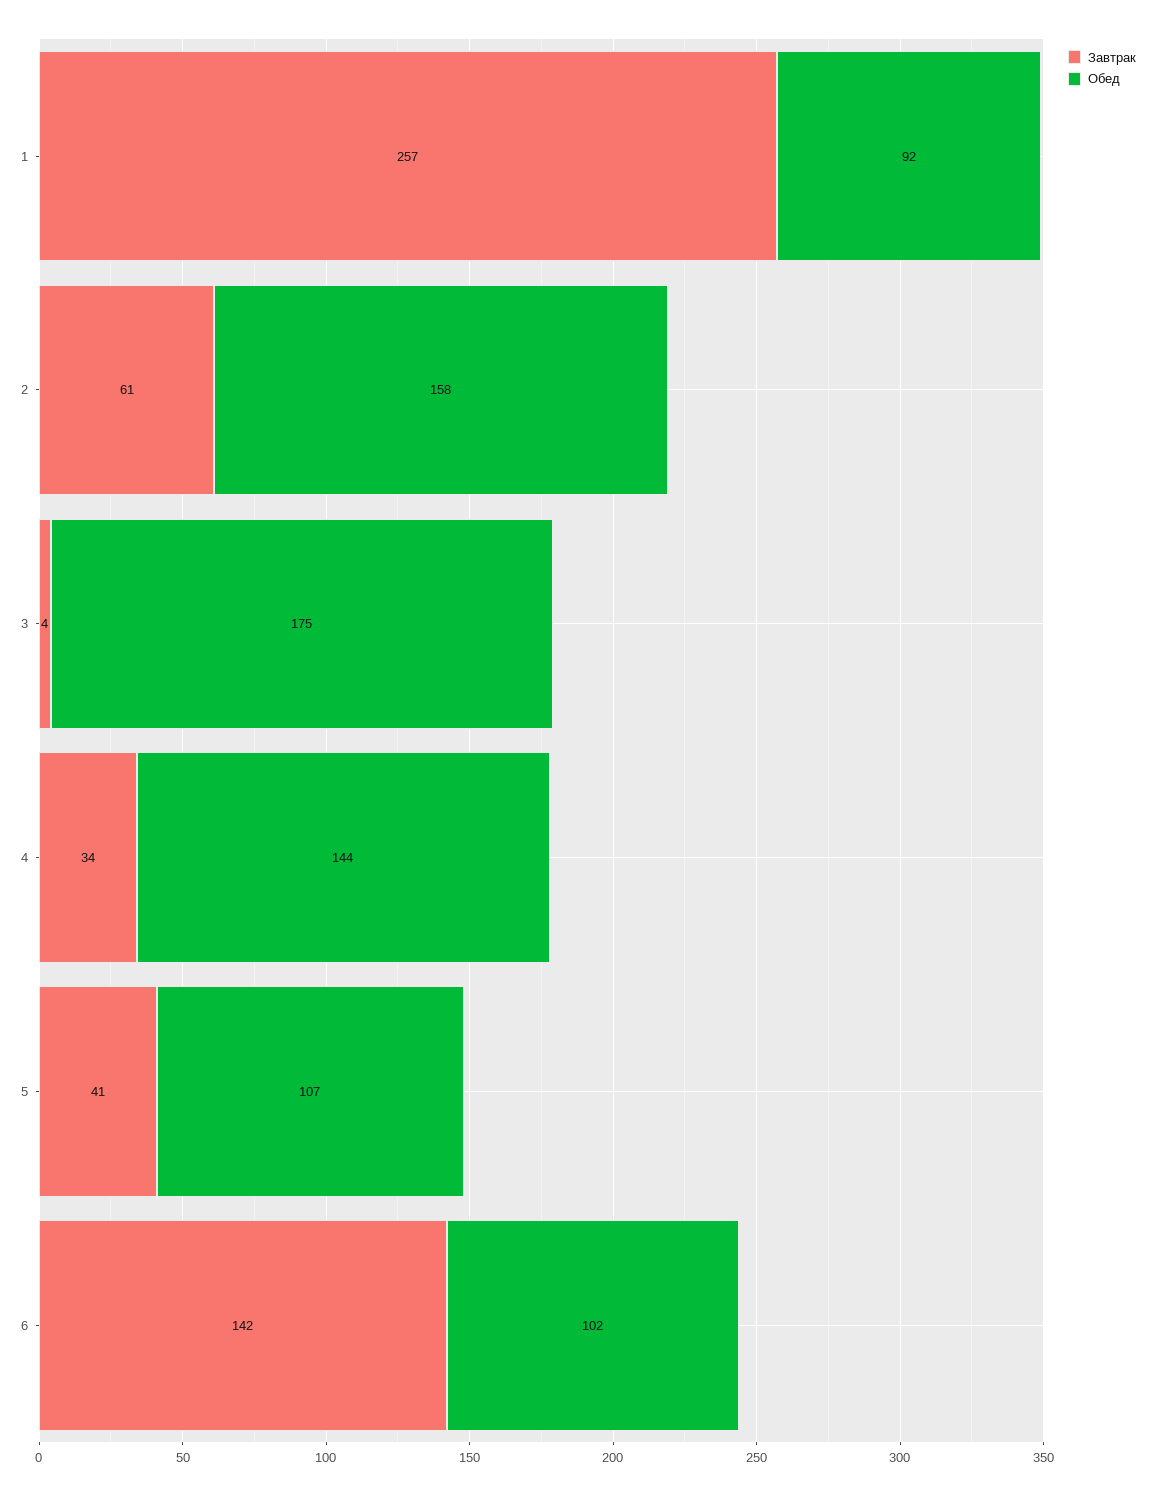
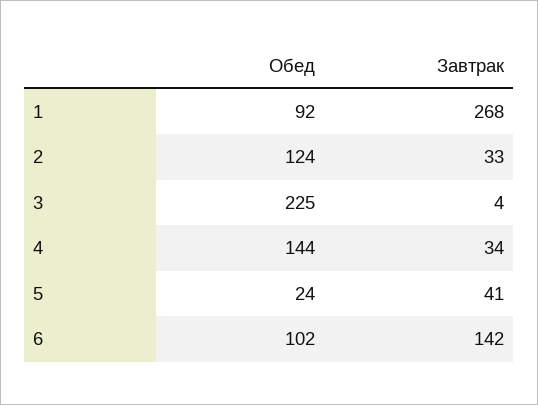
  {
    "Завтрак": {
-     "1": 257,
+     "1": 268,
-     "2": 61,
+     "2": 33,
      "3": 4,
      "4": 34,
      "5": 41,
      "6": 142
    },
    "Обед": {
      "1": 92,
-     "2": 158,
+     "2": 124,
-     "3": 175,
+     "3": 225,
      "4": 144,
-     "5": 107,
+     "5": 24,
      "6": 102
    }
  }

